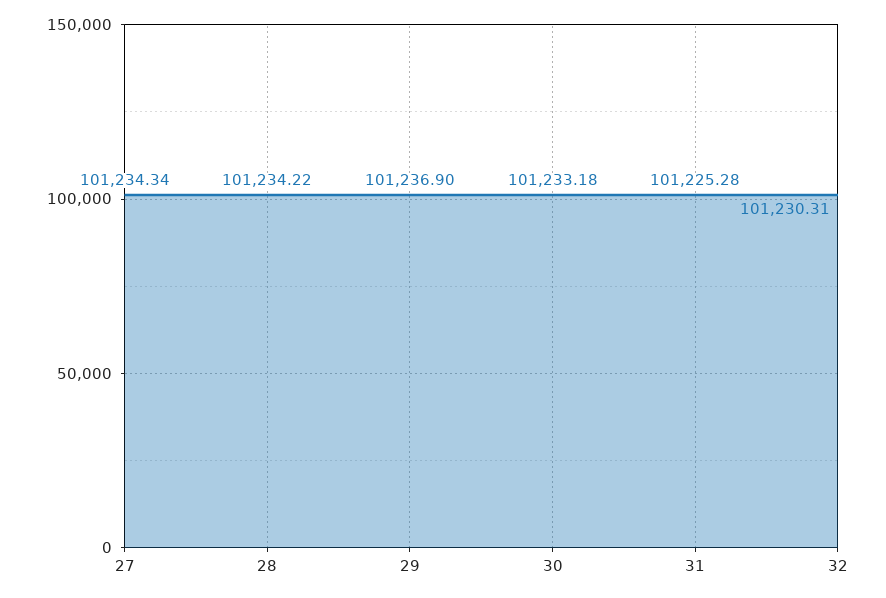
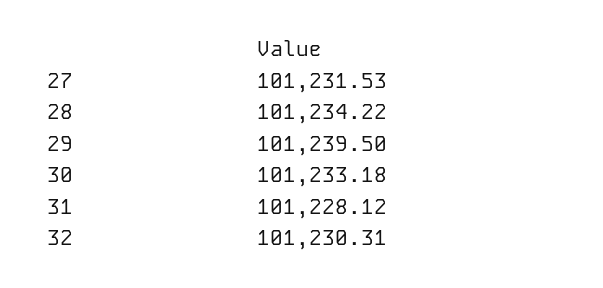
  {
-   "27": 101234.34,
+   "27": 101231.53,
    "28": 101234.22,
-   "29": 101236.9,
+   "29": 101239.5,
    "30": 101233.18,
-   "31": 101225.28,
+   "31": 101228.12,
    "32": 101230.31
  }

